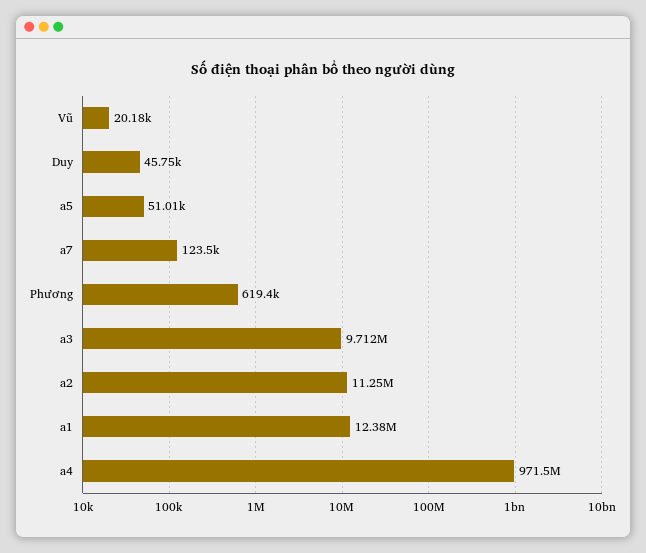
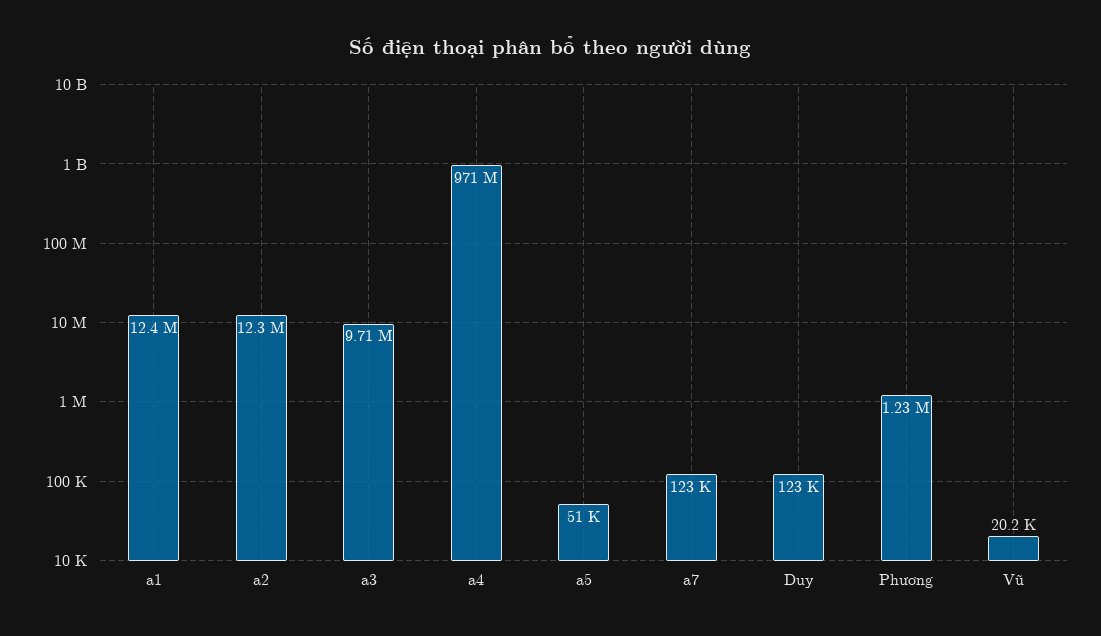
  {
    "Vũ": 20180,
-   "Duy": 45750,
+   "Duy": 123000,
    "a5": 51010,
    "a7": 123500,
-   "Phương": 619400,
+   "Phương": 1230000,
    "a3": 9712000,
-   "a2": 11250000,
+   "a2": 12300000,
    "a1": 12380000,
    "a4": 971500000
  }

